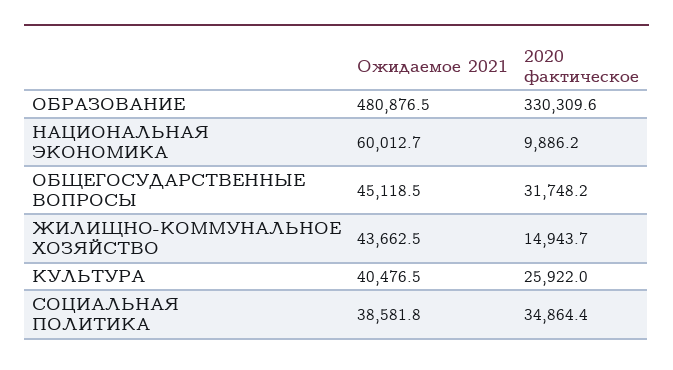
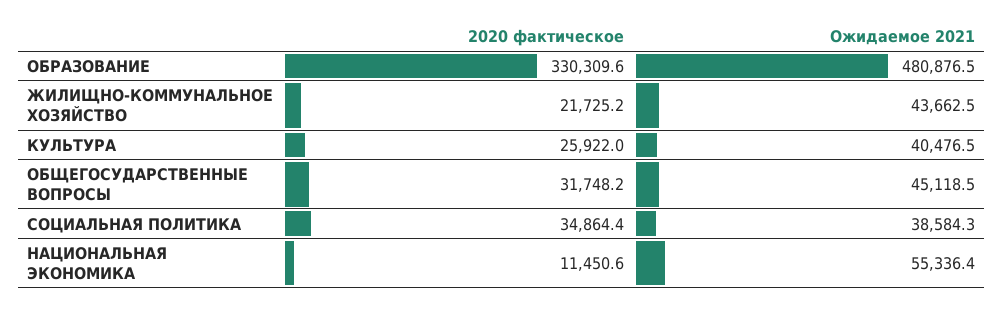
  {
    "Ожидаемое 2021": {
      "ОБРАЗОВАНИЕ": 480876.5,
-     "НАЦИОНАЛЬНАЯ ЭКОНОМИКА": 60012.7,
+     "НАЦИОНАЛЬНАЯ ЭКОНОМИКА": 55336.4,
      "ОБЩЕГОСУДАРСТВЕННЫЕ ВОПРОСЫ": 45118.5,
      "ЖИЛИЩНО-КОММУНАЛЬНОЕ ХОЗЯЙСТВО": 43662.5,
      "КУЛЬТУРА": 40476.5,
-     "СОЦИАЛЬНАЯ ПОЛИТИКА": 38581.8
+     "СОЦИАЛЬНАЯ ПОЛИТИКА": 38584.3
    },
    "2020 фактическое": {
      "ОБРАЗОВАНИЕ": 330309.6,
-     "НАЦИОНАЛЬНАЯ ЭКОНОМИКА": 9886.2,
+     "НАЦИОНАЛЬНАЯ ЭКОНОМИКА": 11450.6,
      "ОБЩЕГОСУДАРСТВЕННЫЕ ВОПРОСЫ": 31748.2,
-     "ЖИЛИЩНО-КОММУНАЛЬНОЕ ХОЗЯЙСТВО": 14943.7,
+     "ЖИЛИЩНО-КОММУНАЛЬНОЕ ХОЗЯЙСТВО": 21725.2,
      "КУЛЬТУРА": 25922,
      "СОЦИАЛЬНАЯ ПОЛИТИКА": 34864.4
    }
  }

